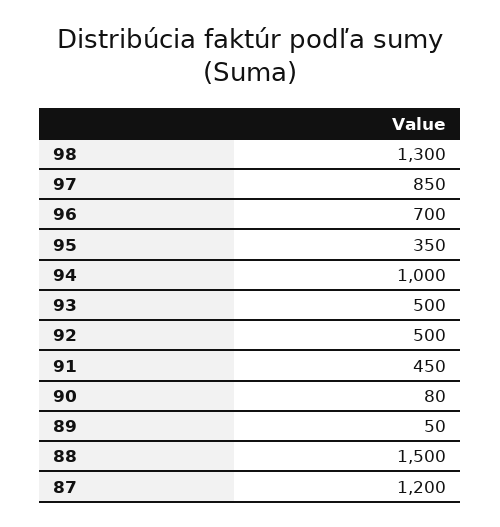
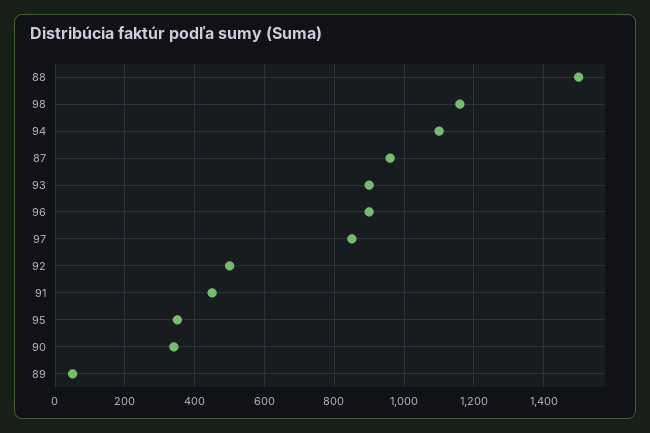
  {
-   "98": 1300,
+   "98": 1160,
    "97": 850,
-   "96": 700,
+   "96": 900,
    "95": 350,
-   "94": 1000,
+   "94": 1100,
-   "93": 500,
+   "93": 900,
    "92": 500,
    "91": 450,
-   "90": 80,
+   "90": 340,
    "89": 50,
    "88": 1500,
-   "87": 1200
+   "87": 960
  }

